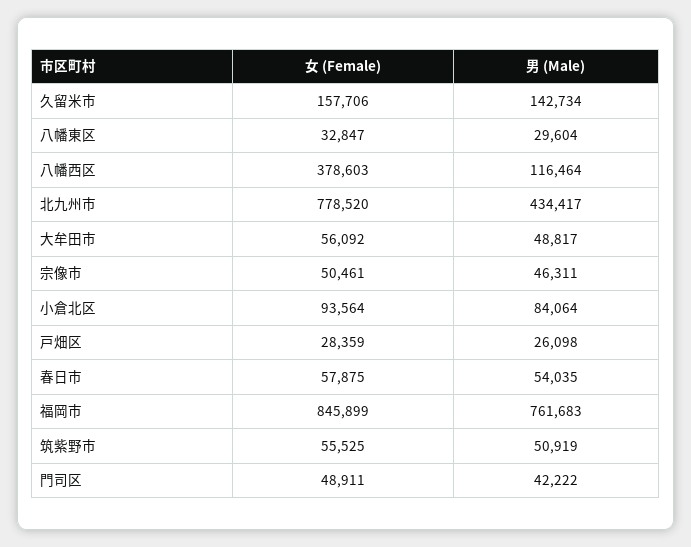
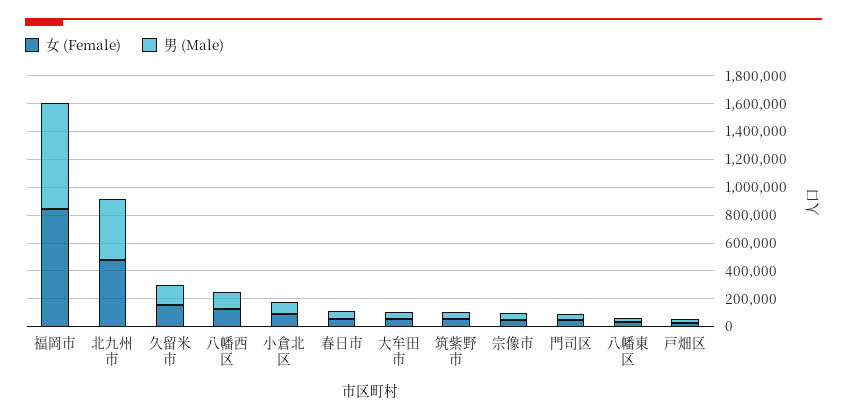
  {
    "女 (Female)": {
      "久留米市": 157706,
      "八幡東区": 32847,
-     "八幡西区": 378603,
+     "八幡西区": 100000,
-     "北九州市": 778520,
+     "北九州市": 500000,
      "大牟田市": 56092,
      "宗像市": 50461,
      "小倉北区": 93564,
      "戸畑区": 28359,
      "春日市": 57875,
      "福岡市": 845899,
      "筑紫野市": 55525,
      "門司区": 48911
    },
    "男 (Male)": {
      "久留米市": 142734,
      "八幡東区": 29604,
      "八幡西区": 116464,
      "北九州市": 434417,
      "大牟田市": 48817,
      "宗像市": 46311,
      "小倉北区": 84064,
      "戸畑区": 26098,
      "春日市": 54035,
      "福岡市": 761683,
      "筑紫野市": 50919,
      "門司区": 42222
    }
  }

